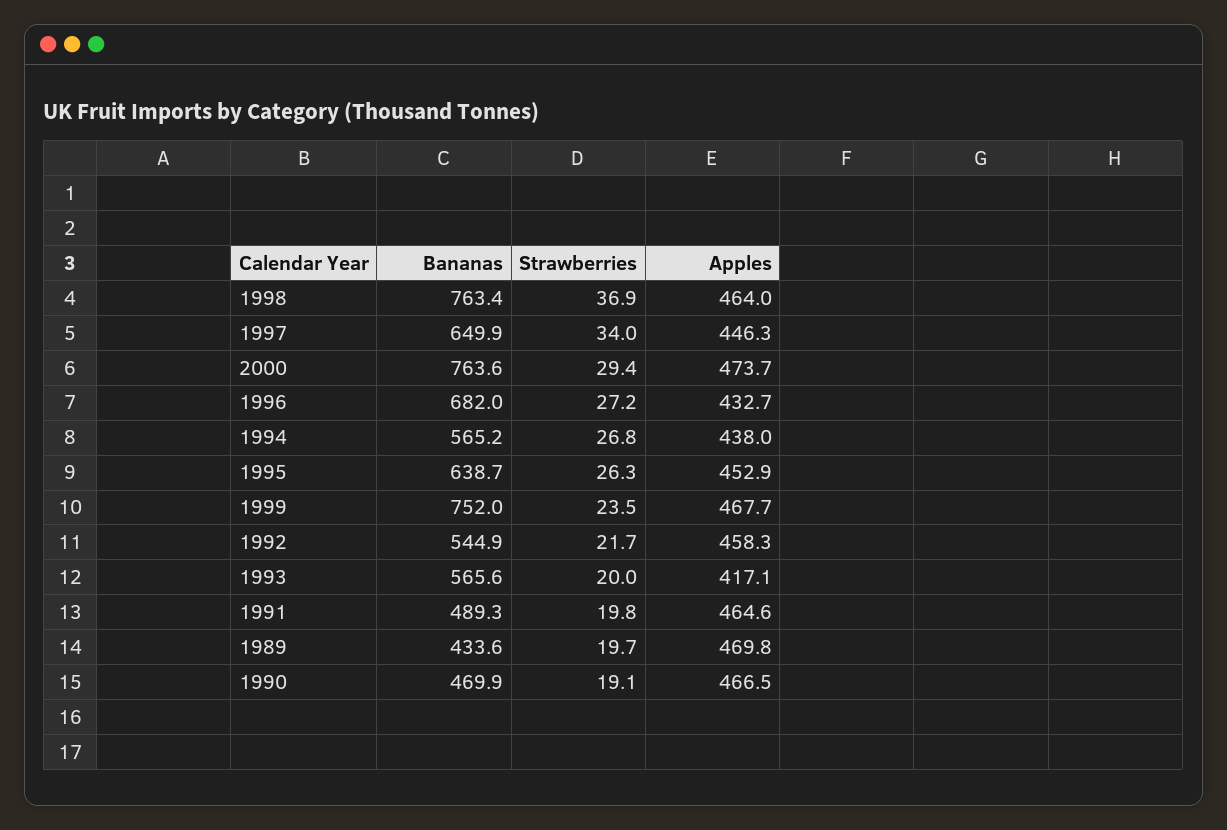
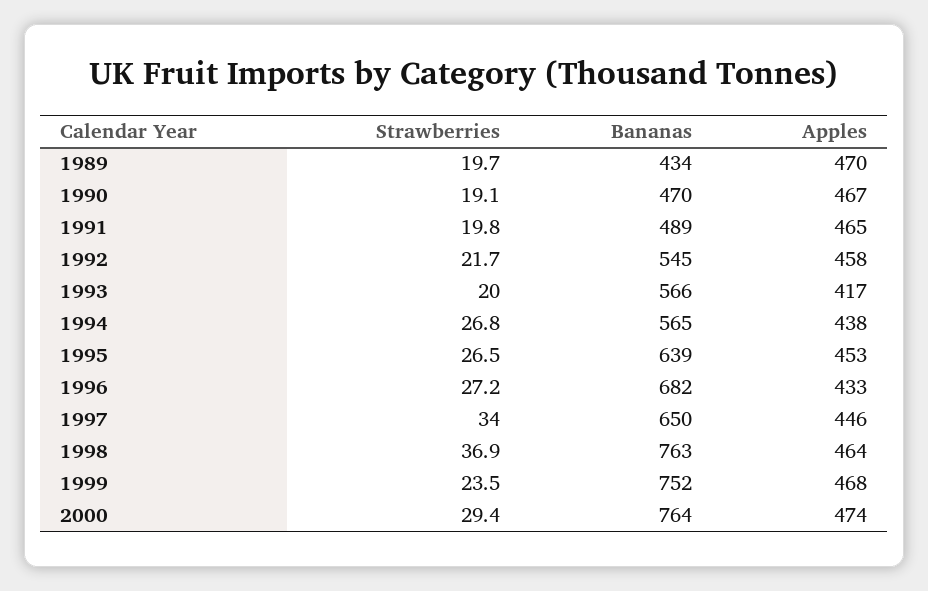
  {
    "Bananas": {
      "1998": 763.4,
      "1997": 649.9,
      "2000": 763.6,
      "1996": 682,
      "1994": 565.2,
      "1995": 638.7,
      "1999": 752,
      "1992": 544.9,
      "1993": 565.6,
      "1991": 489.3,
      "1989": 433.6,
      "1990": 469.9
    },
    "Strawberries": {
      "1998": 36.9,
      "1997": 34,
      "2000": 29.4,
      "1996": 27.2,
      "1994": 26.8,
-     "1995": 26.3,
+     "1995": 26.5,
      "1999": 23.5,
      "1992": 21.7,
      "1993": 20,
      "1991": 19.8,
      "1989": 19.7,
      "1990": 19.1
    },
    "Apples": {
      "1998": 464,
      "1997": 446.3,
      "2000": 473.7,
      "1996": 432.7,
      "1994": 438,
      "1995": 452.9,
      "1999": 467.7,
      "1992": 458.3,
      "1993": 417.1,
      "1991": 464.6,
      "1989": 469.8,
      "1990": 466.5
    }
  }

